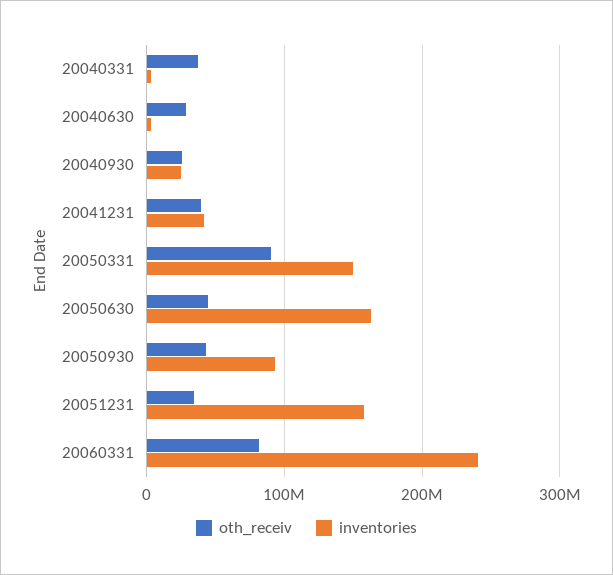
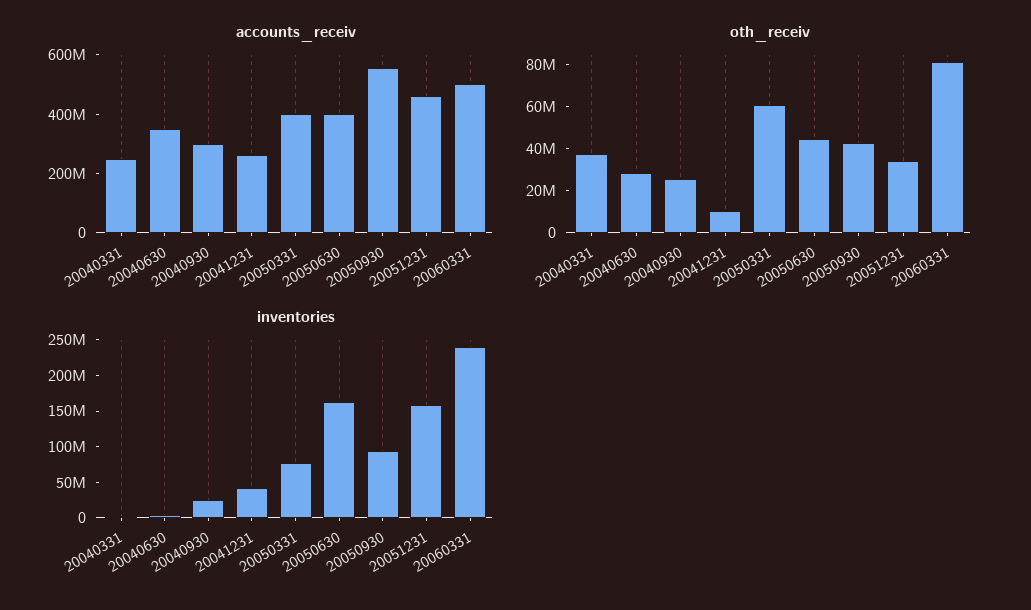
  {
    "oth_receiv": {
      "20040331": 40000000,
      "20040630": 30000000,
      "20040930": 25000000,
-     "20041231": 40000000,
+     "20041231": 10000000,
-     "20050331": 90000000,
+     "20050331": 60000000,
      "20050630": 45000000,
      "20050930": 45000000,
      "20051231": 35000000,
      "20060331": 80000000
    },
    "inventories": {
      "20040331": 0,
      "20040630": 0,
      "20040930": 30000000,
      "20041231": 40000000,
-     "20050331": 150000000,
+     "20050331": 75000000,
      "20050630": 160000000,
      "20050930": 90000000,
      "20051231": 160000000,
      "20060331": 240000000
-   }
+   },
+   "accounts_receiv": {
+     "20040331": 250000000,
+     "20040630": 350000000,
+     "20040930": 300000000,
+     "20041231": 250000000,
+     "20050331": 400000000,
+     "20050630": 400000000,
+     "20050930": 550000000,
+     "20051231": 450000000,
+     "20060331": 500000000
+   }
  }

